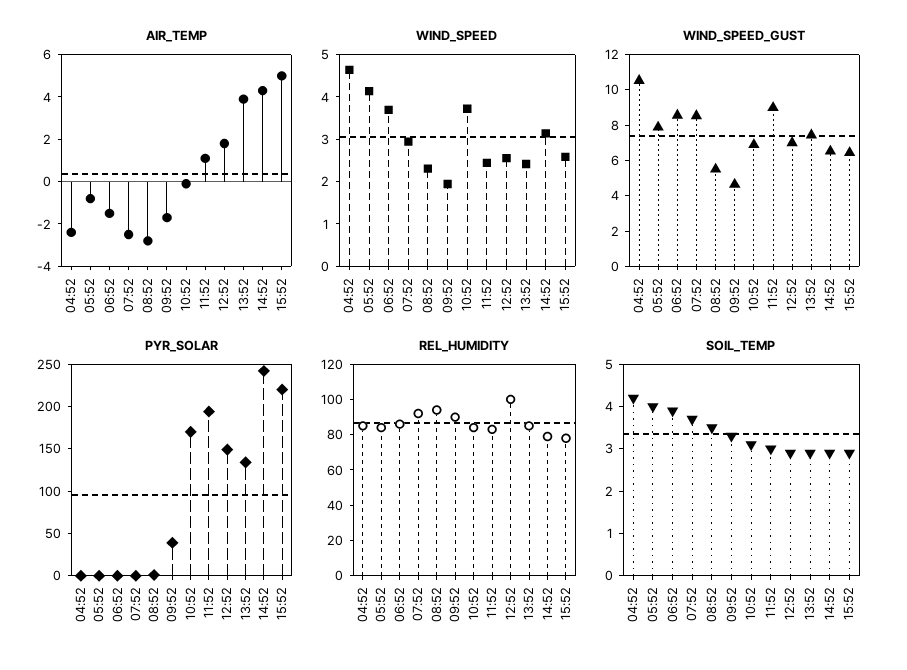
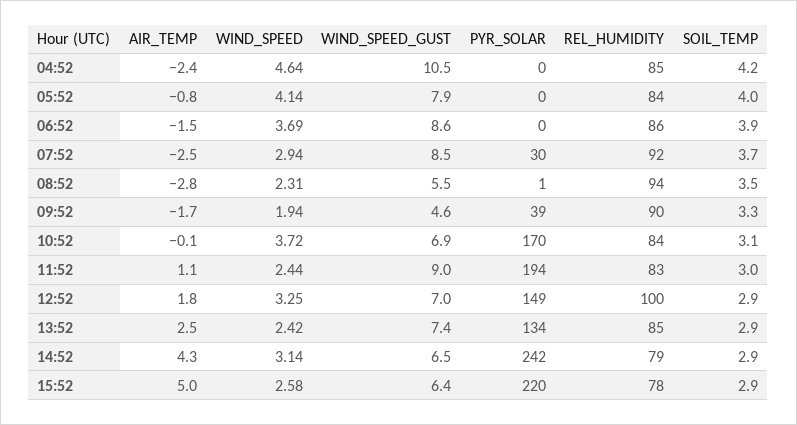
  {
    "AIR_TEMP": {
      "04:52": -2.4,
      "05:52": -0.8,
      "06:52": -1.5,
      "07:52": -2.5,
      "08:52": -2.8,
      "09:52": -1.7,
      "10:52": -0.1,
      "11:52": 1.1,
      "12:52": 1.8,
-     "13:52": 4,
+     "13:52": 2.5,
      "14:52": 4.3,
      "15:52": 5
    },
    "WIND_SPEED": {
      "04:52": 4.64,
      "05:52": 4.14,
      "06:52": 3.69,
      "07:52": 2.94,
      "08:52": 2.31,
      "09:52": 1.94,
      "10:52": 3.72,
      "11:52": 2.44,
-     "12:52": 2.6,
+     "12:52": 3.25,
      "13:52": 2.42,
      "14:52": 3.14,
      "15:52": 2.58
    },
    "WIND_SPEED_GUST": {
      "04:52": 10.5,
      "05:52": 7.9,
      "06:52": 8.6,
      "07:52": 8.5,
      "08:52": 5.5,
      "09:52": 4.6,
      "10:52": 6.9,
      "11:52": 9,
      "12:52": 7,
      "13:52": 7.4,
      "14:52": 6.5,
      "15:52": 6.4
    },
    "PYR_SOLAR": {
      "04:52": 0,
      "05:52": 0,
      "06:52": 0,
-     "07:52": 0,
+     "07:52": 30,
      "08:52": 1,
      "09:52": 39,
      "10:52": 170,
      "11:52": 194,
      "12:52": 149,
      "13:52": 134,
      "14:52": 242,
      "15:52": 220
    },
    "REL_HUMIDITY": {
      "04:52": 85,
      "05:52": 84,
      "06:52": 86,
      "07:52": 92,
      "08:52": 94,
      "09:52": 90,
      "10:52": 84,
      "11:52": 83,
      "12:52": 100,
      "13:52": 85,
      "14:52": 79,
      "15:52": 78
    },
    "SOIL_TEMP": {
      "04:52": 4.2,
      "05:52": 4,
      "06:52": 3.9,
      "07:52": 3.7,
      "08:52": 3.5,
      "09:52": 3.3,
      "10:52": 3.1,
      "11:52": 3,
      "12:52": 2.9,
      "13:52": 2.9,
      "14:52": 2.9,
      "15:52": 2.9
    }
  }

